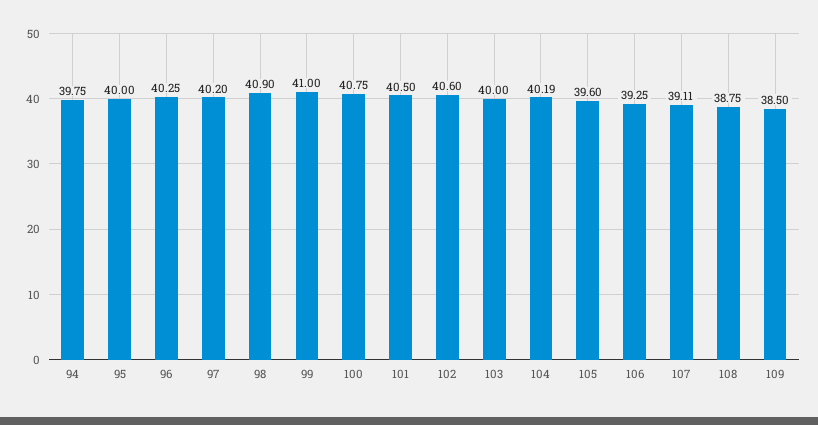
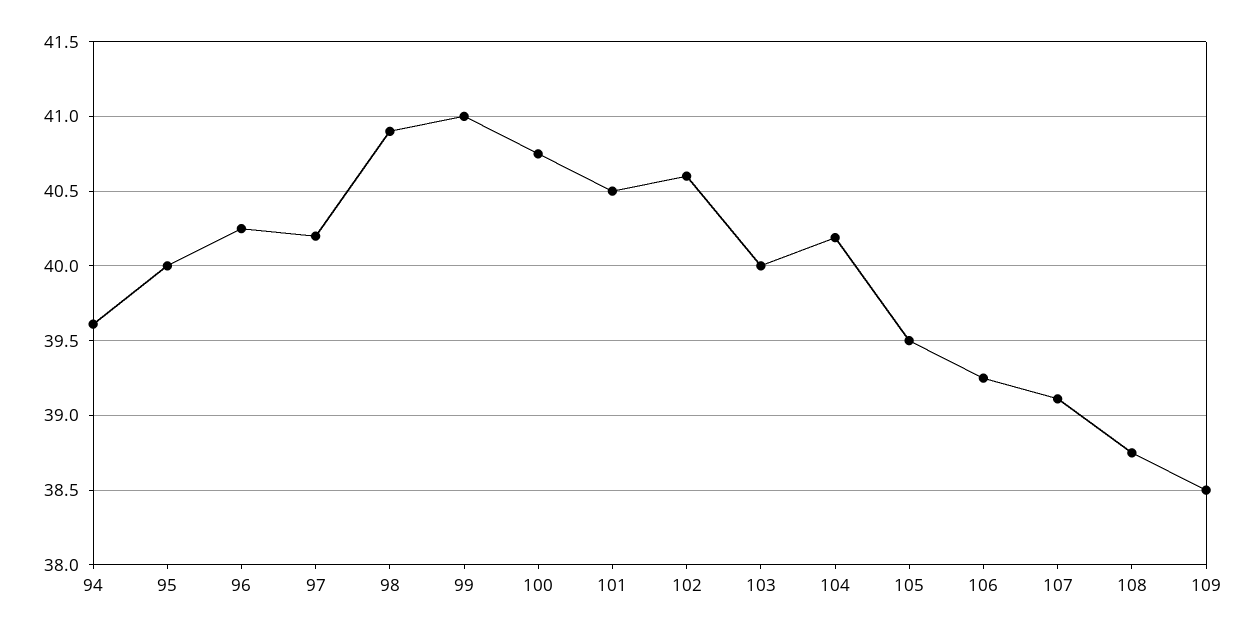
  {
-   "94": 39.75,
+   "94": 39.6,
    "95": 40,
    "96": 40.25,
    "97": 40.2,
    "98": 40.9,
    "99": 41,
    "100": 40.75,
    "101": 40.5,
    "102": 40.6,
    "103": 40,
    "104": 40.19,
-   "105": 39.6,
+   "105": 39.5,
    "106": 39.25,
    "107": 39.11,
    "108": 38.75,
    "109": 38.5
  }

